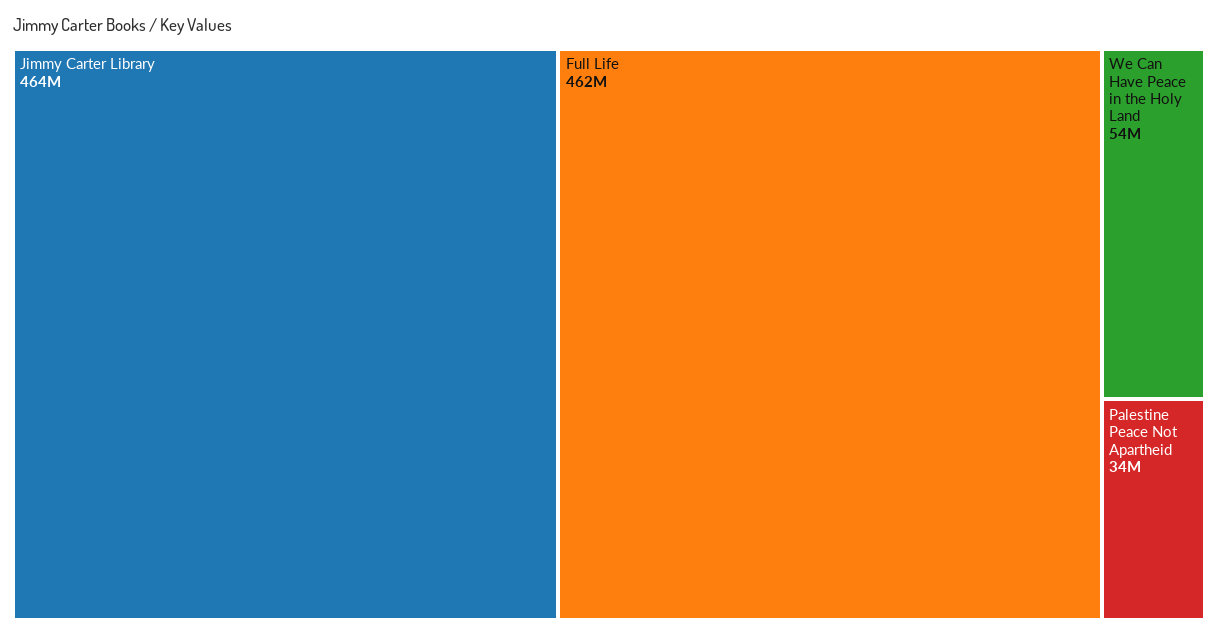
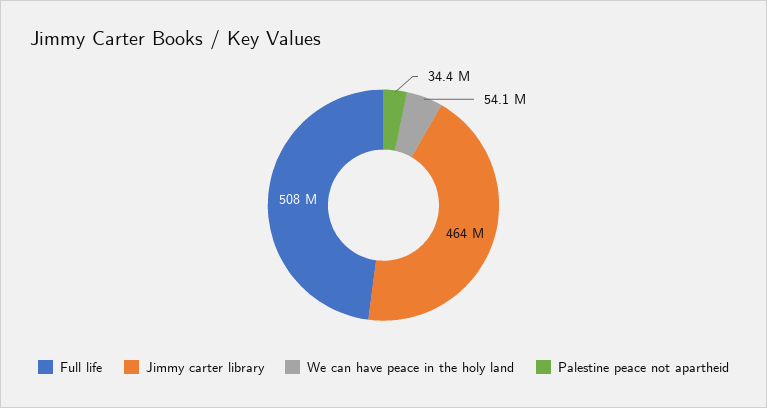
  {
    "Jimmy Carter Library": 464000000,
-   "Full Life": 462000000,
+   "Full Life": 508000000,
    "We Can Have Peace in the Holy Land": 54100000,
    "Palestine Peace Not Apartheid": 34400000
  }

